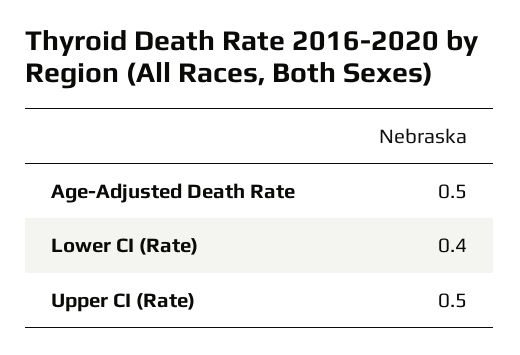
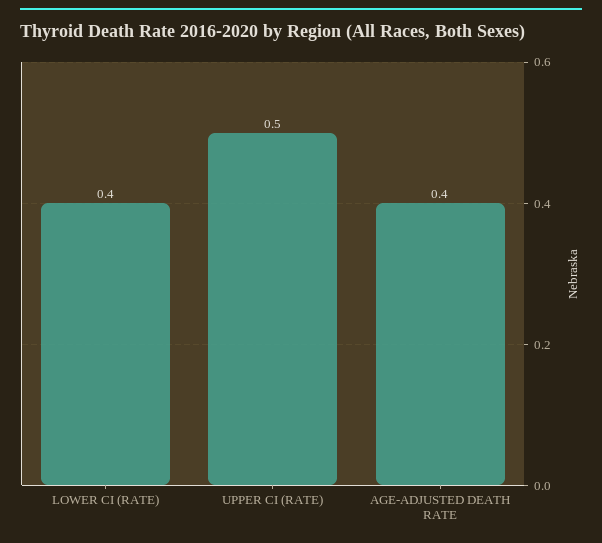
  {
-   "Age-Adjusted Death Rate": 0.5,
+   "Age-Adjusted Death Rate": 0.4,
    "Lower CI (Rate)": 0.4,
    "Upper CI (Rate)": 0.5
  }

